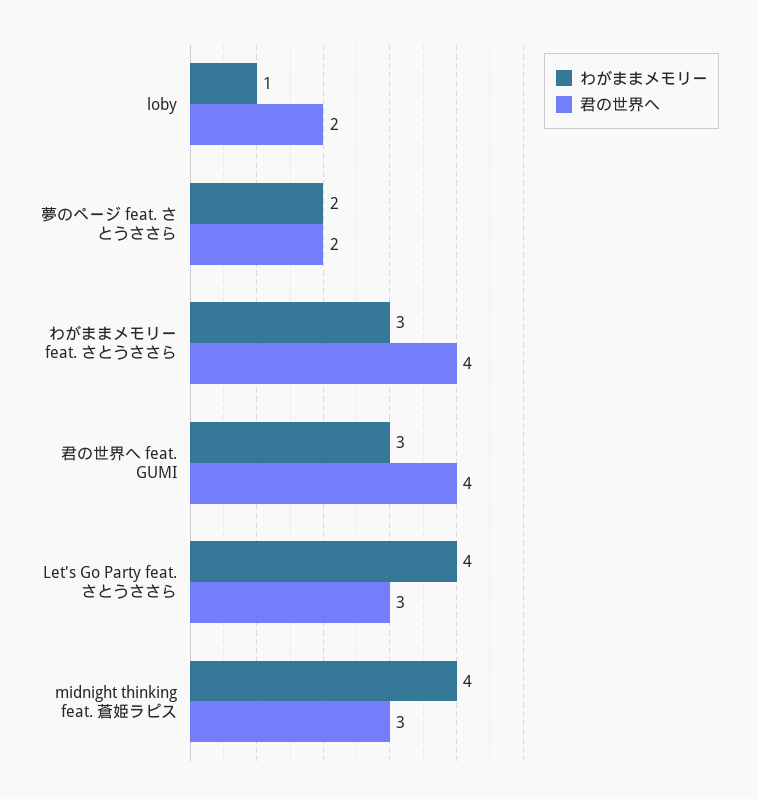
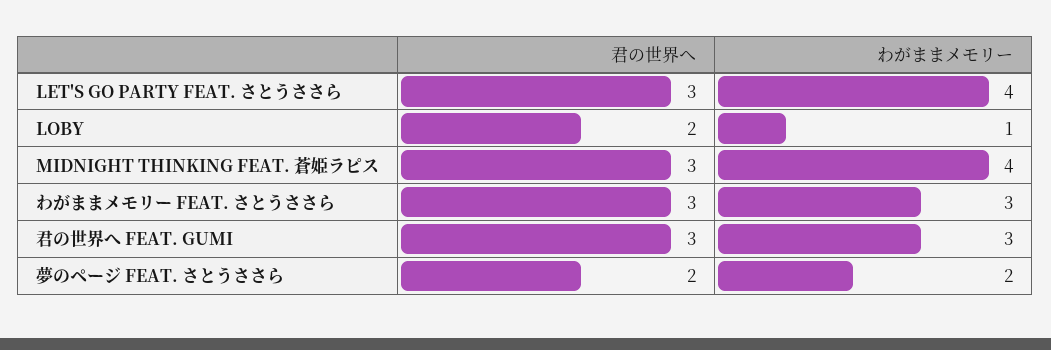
  {
    "わがままメモリー": {
      "loby": 1,
      "夢のページ feat. さとうささら": 2,
      "わがままメモリー feat. さとうささら": 3,
      "君の世界へ feat. GUMI": 3,
      "Let's Go Party feat. さとうささら": 4,
      "midnight thinking feat. 蒼姫ラピス": 4
    },
    "君の世界へ": {
      "loby": 2,
      "夢のページ feat. さとうささら": 2,
-     "わがままメモリー feat. さとうささら": 4,
+     "わがままメモリー feat. さとうささら": 3,
-     "君の世界へ feat. GUMI": 4,
+     "君の世界へ feat. GUMI": 3,
      "Let's Go Party feat. さとうささら": 3,
      "midnight thinking feat. 蒼姫ラピス": 3
    }
  }

